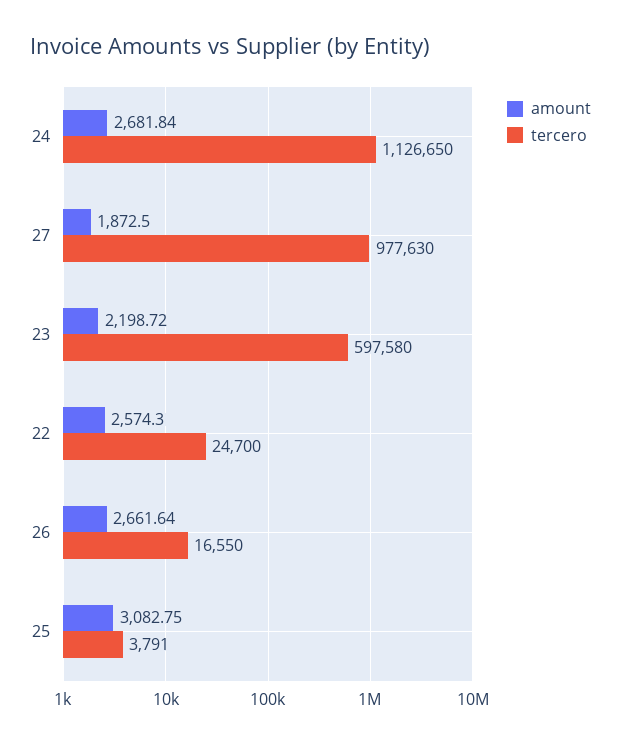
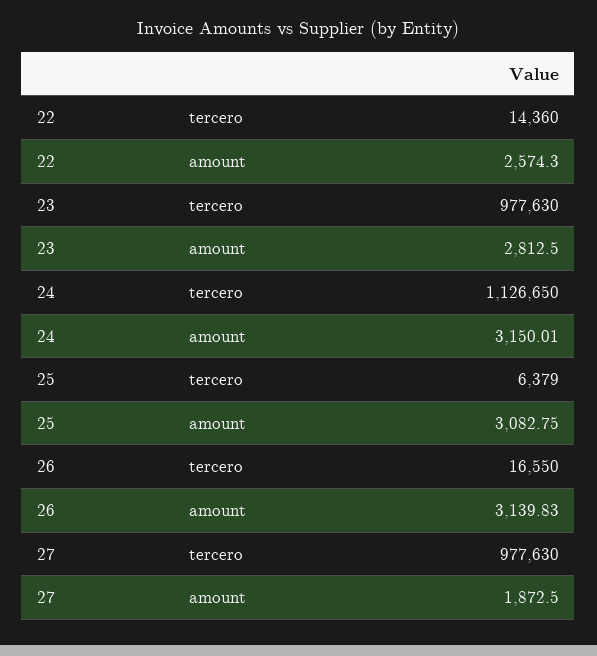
  {
    "amount": {
-     "24": 2681.84,
+     "24": 3150.01,
      "27": 1872.5,
-     "23": 2198.72,
+     "23": 2812.5,
      "22": 2574.3,
-     "26": 2661.64,
+     "26": 3139.83,
      "25": 3082.75
    },
    "tercero": {
      "24": 1126650,
      "27": 977630,
-     "23": 597580,
+     "23": 977630,
-     "22": 24700,
+     "22": 14360,
      "26": 16550,
-     "25": 3791
+     "25": 6379
    }
  }

